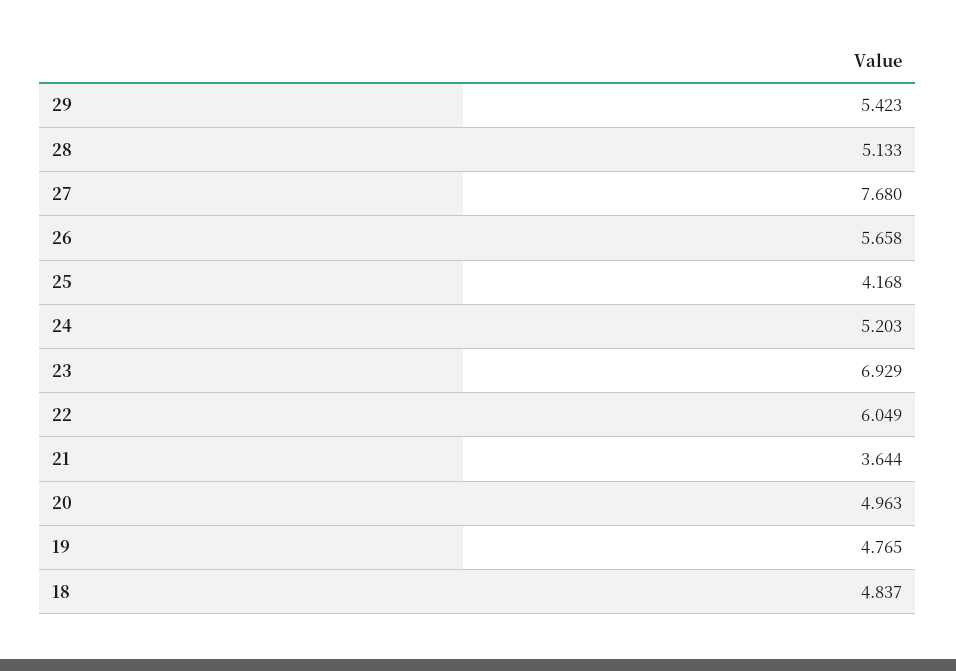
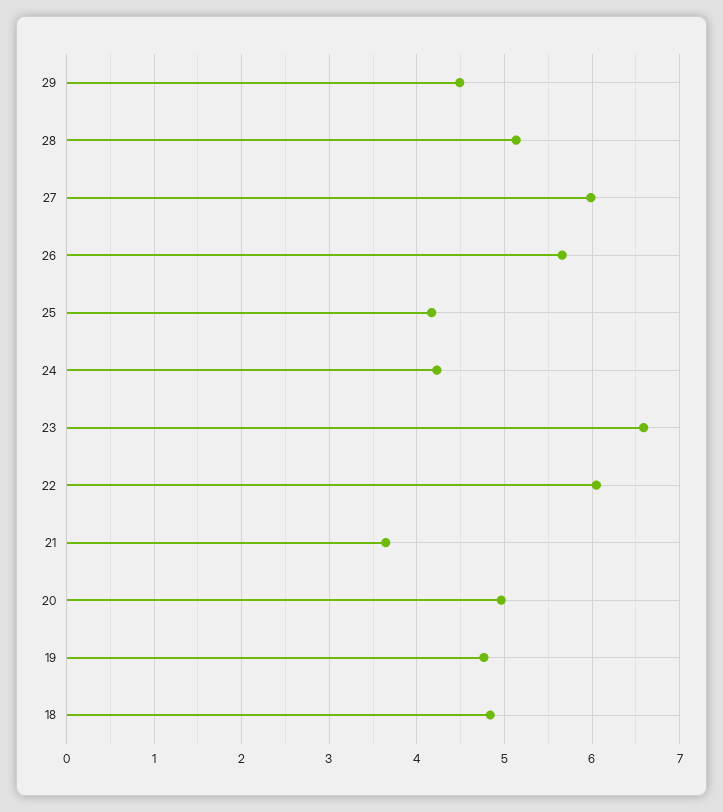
  {
-   "29": 5.423,
+   "29": 4.5,
    "28": 5.133,
-   "27": 7.68,
+   "27": 6,
    "26": 5.658,
    "25": 4.168,
-   "24": 5.203,
+   "24": 4.2,
-   "23": 6.929,
+   "23": 6.6,
    "22": 6.049,
    "21": 3.644,
    "20": 4.963,
    "19": 4.765,
    "18": 4.837
  }

